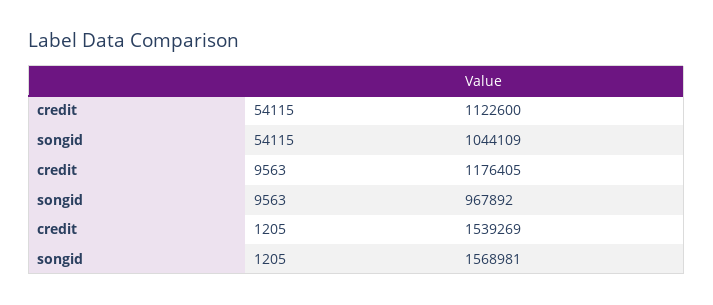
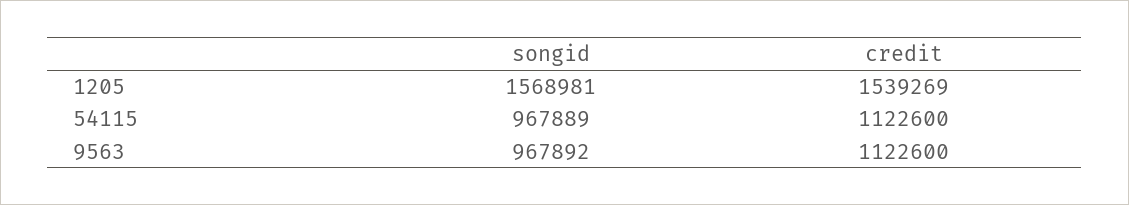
  {
    "credit": {
      "54115": 1122600,
-     "9563": 1176405,
+     "9563": 1122600,
      "1205": 1539269
    },
    "songid": {
-     "54115": 1044109,
+     "54115": 967889,
      "9563": 967892,
      "1205": 1568981
    }
  }

